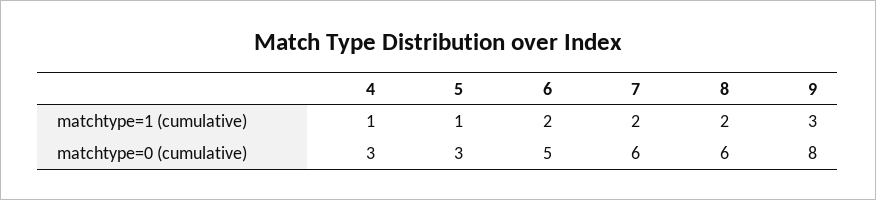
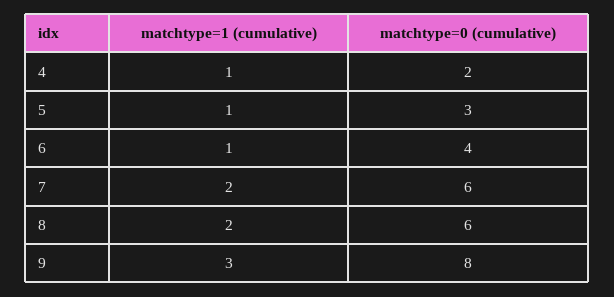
  {
    "4": {
      "matchtype=1 (cumulative)": 1,
-     "matchtype=0 (cumulative)": 3
+     "matchtype=0 (cumulative)": 2
    },
    "5": {
      "matchtype=1 (cumulative)": 1,
      "matchtype=0 (cumulative)": 3
    },
    "6": {
-     "matchtype=1 (cumulative)": 2,
+     "matchtype=1 (cumulative)": 1,
-     "matchtype=0 (cumulative)": 5
+     "matchtype=0 (cumulative)": 4
    },
    "7": {
      "matchtype=1 (cumulative)": 2,
      "matchtype=0 (cumulative)": 6
    },
    "8": {
      "matchtype=1 (cumulative)": 2,
      "matchtype=0 (cumulative)": 6
    },
    "9": {
      "matchtype=1 (cumulative)": 3,
      "matchtype=0 (cumulative)": 8
    }
  }

